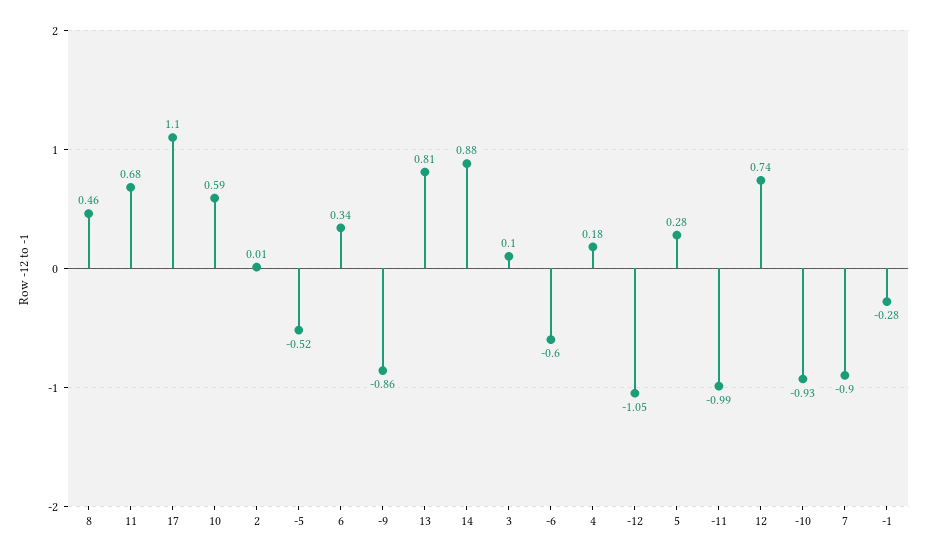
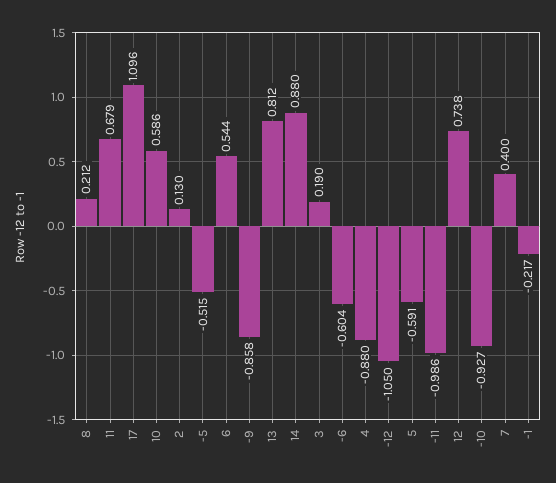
  {
-   "8": 0.46,
+   "8": 0.212,
    "11": 0.679,
    "17": 1.096,
    "10": 0.586,
-   "2": 0.01,
+   "2": 0.13,
    "-5": -0.515,
-   "6": 0.34,
+   "6": 0.544,
    "-9": -0.858,
    "13": 0.812,
    "14": 0.88,
-   "3": 0.1,
+   "3": 0.19,
    "-6": -0.604,
-   "4": 0.18,
+   "4": -0.88,
    "-12": -1.05,
-   "5": 0.28,
+   "5": -0.591,
    "-11": -0.986,
    "12": 0.738,
    "-10": -0.927,
-   "7": -0.9,
+   "7": 0.4,
-   "-1": -0.28
+   "-1": -0.217
  }

